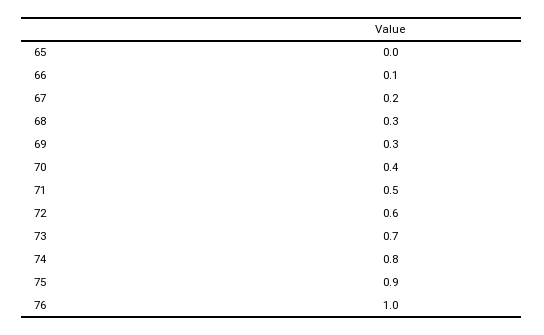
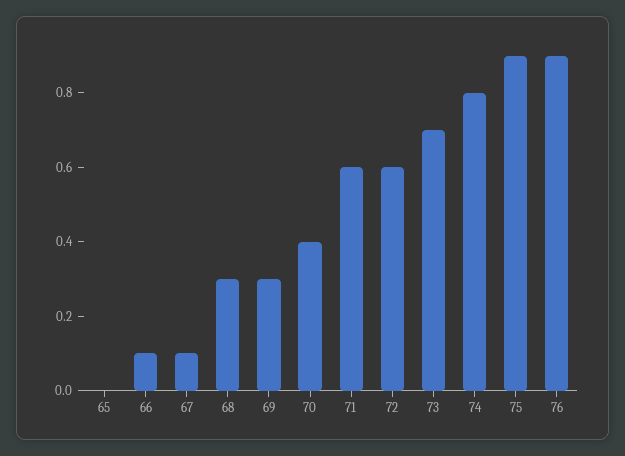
  {
    "65": 0,
    "66": 0.1,
-   "67": 0.2,
+   "67": 0.1,
    "68": 0.3,
    "69": 0.3,
    "70": 0.4,
-   "71": 0.5,
+   "71": 0.6,
    "72": 0.6,
    "73": 0.7,
    "74": 0.8,
    "75": 0.9,
-   "76": 1
+   "76": 0.9
  }

